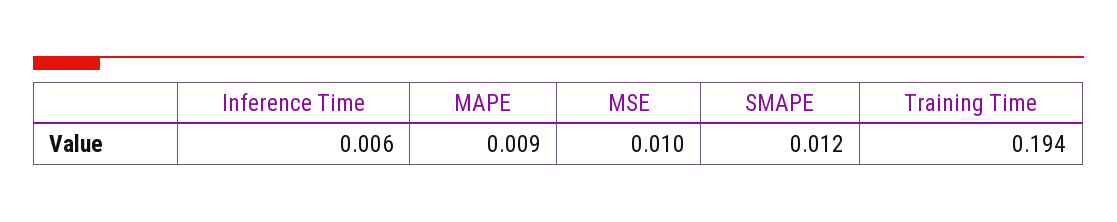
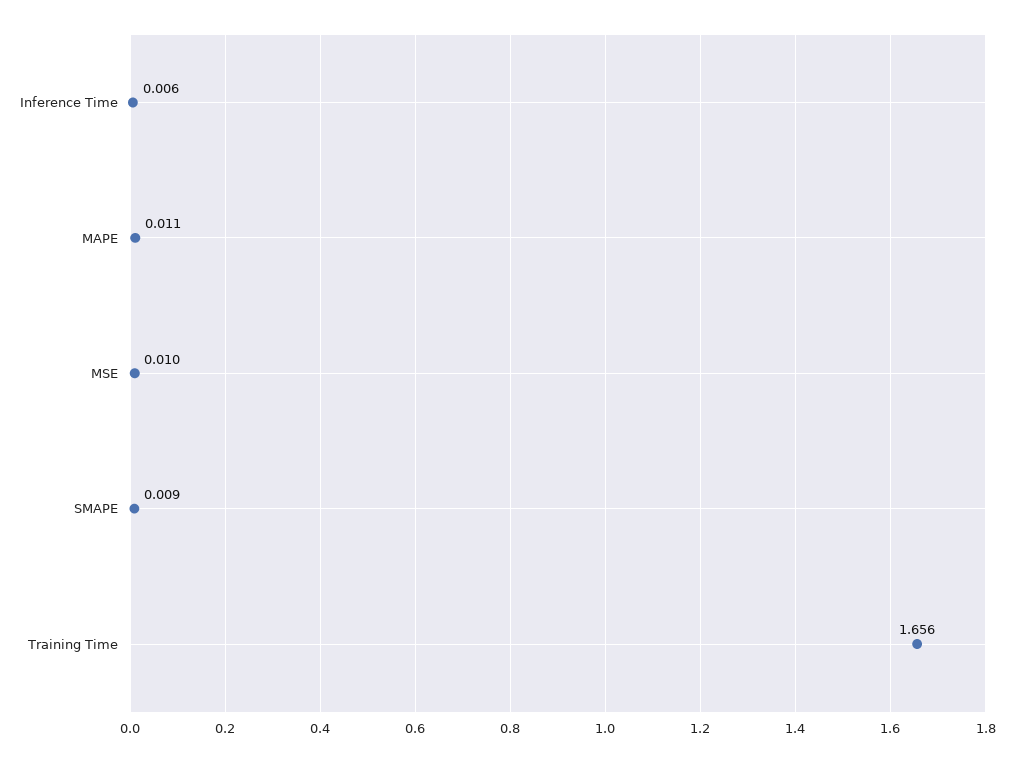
  {
    "Inference Time": 0.006,
-   "MAPE": 0.009,
+   "MAPE": 0.011,
    "MSE": 0.01,
-   "SMAPE": 0.012,
+   "SMAPE": 0.009,
-   "Training Time": 0.194
+   "Training Time": 1.656
  }

